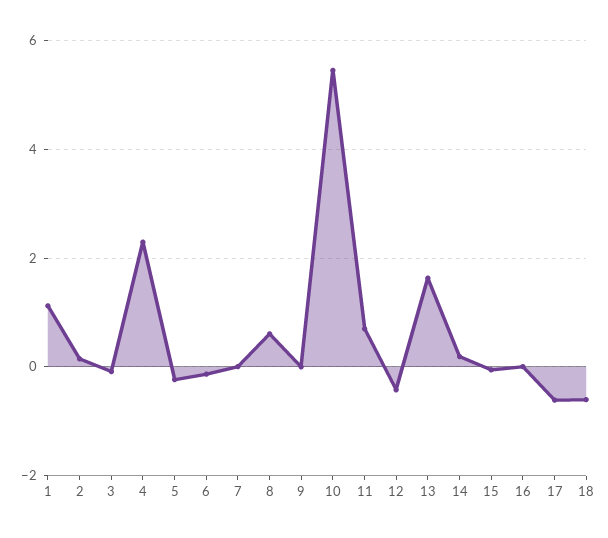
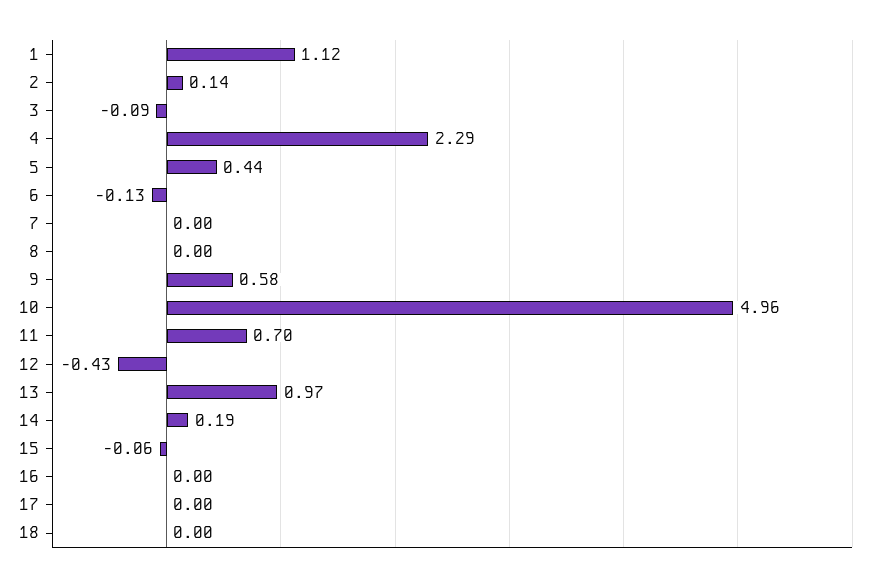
  {
    "1": 1.12,
    "2": 0.14,
    "3": -0.09,
    "4": 2.29,
-   "5": -0.2,
+   "5": 0.44,
    "6": -0.13,
    "7": 0,
-   "8": 0.6,
+   "8": 0,
-   "9": 0,
+   "9": 0.58,
-   "10": 5.4,
+   "10": 4.96,
    "11": 0.7,
    "12": -0.43,
-   "13": 1.6,
+   "13": 0.97,
    "14": 0.19,
    "15": -0.06,
    "16": 0,
-   "17": -0.6,
+   "17": 0,
-   "18": -0.6
+   "18": 0
  }

